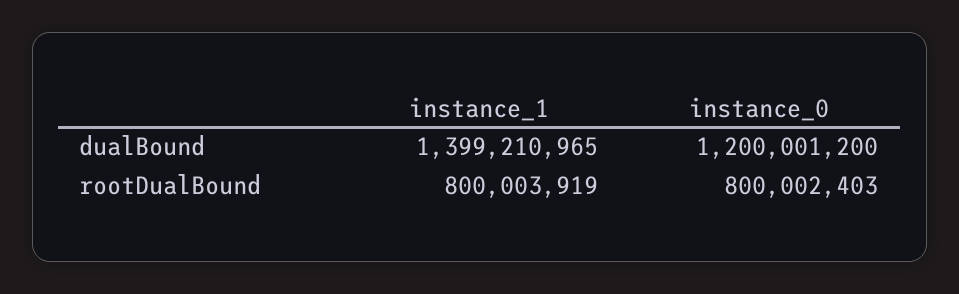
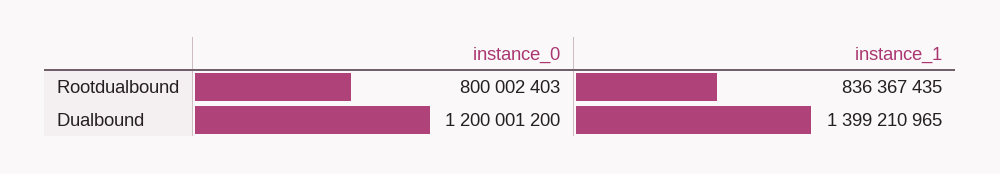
  {
    "instance_1": {
      "dualBound": 1399210965,
-     "rootDualBound": 800003919
+     "rootDualBound": 836367435
    },
    "instance_0": {
      "dualBound": 1200001200,
      "rootDualBound": 800002403
    }
  }

